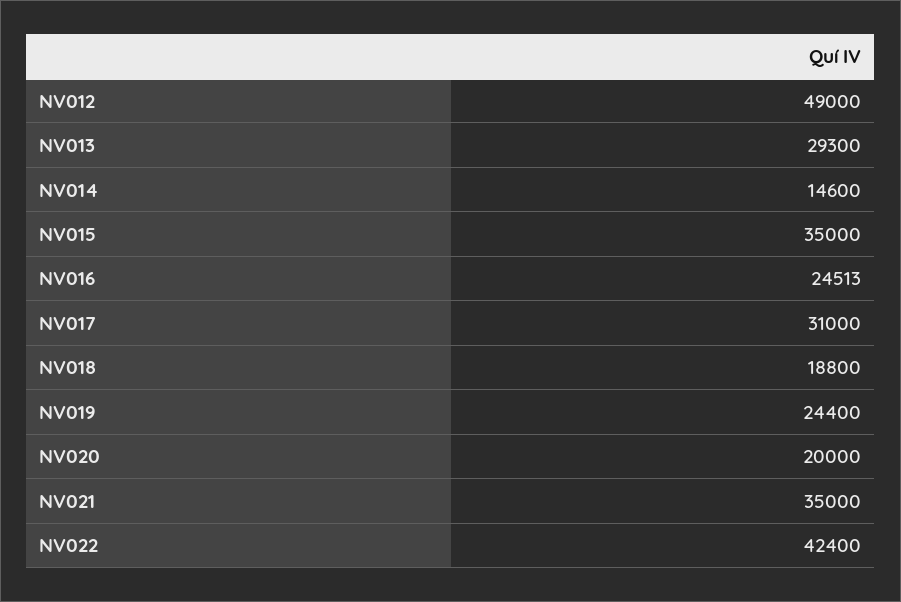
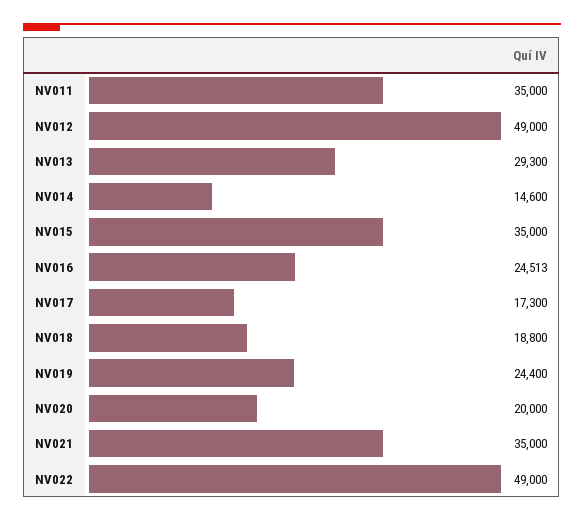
  {
    "NV012": 49000,
    "NV013": 29300,
    "NV014": 14600,
    "NV015": 35000,
    "NV016": 24513,
-   "NV017": 31000,
+   "NV017": 17300,
    "NV018": 18800,
    "NV019": 24400,
    "NV020": 20000,
    "NV021": 35000,
-   "NV022": 42400
+   "NV022": 49000,
+   "NV011": 35000
  }

